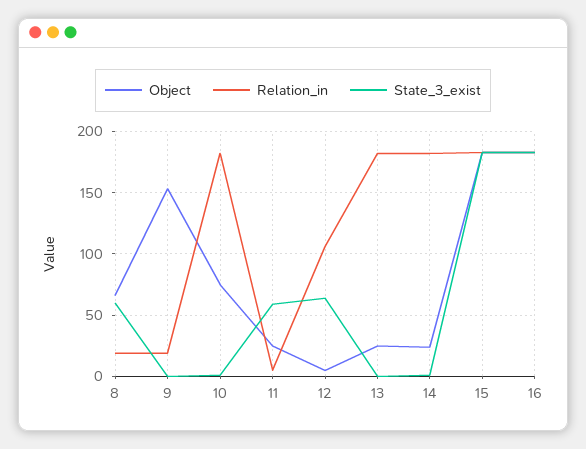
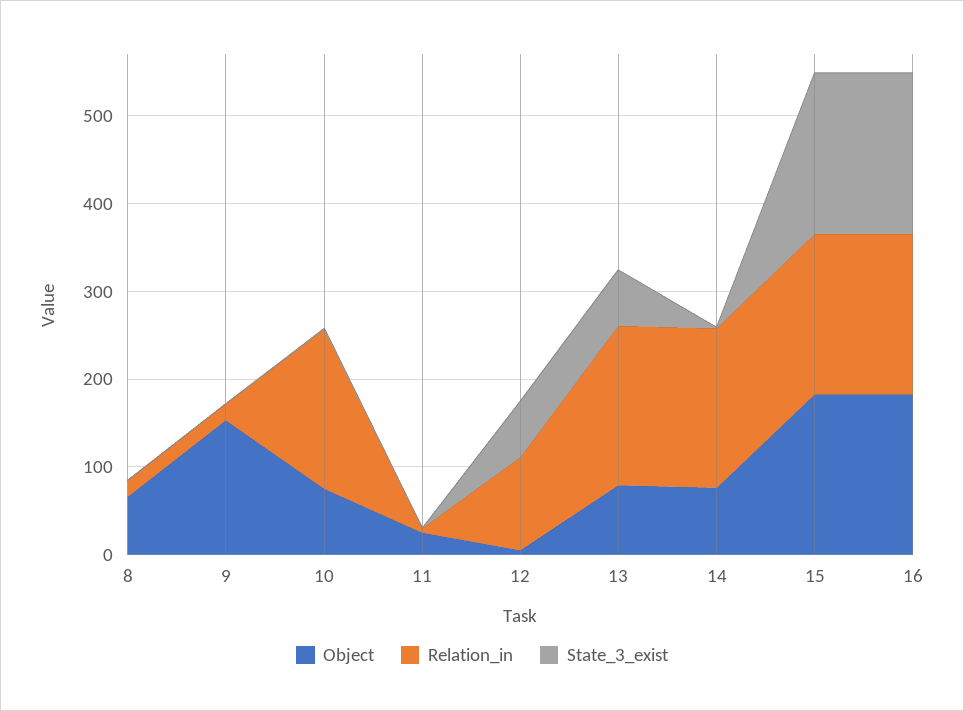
  {
    "Object": {
      "8": 65,
      "9": 155,
      "10": 75,
      "11": 25,
      "12": 5,
-     "13": 25,
+     "13": 80,
-     "14": 25,
+     "14": 80,
      "15": 185,
      "16": 185
    },
    "Relation_in": {
      "8": 20,
      "9": 20,
      "10": 180,
      "11": 5,
      "12": 105,
      "13": 180,
      "14": 180,
      "15": 185,
      "16": 185
    },
    "State_3_exist": {
-     "8": 60,
+     "8": 0,
      "9": 0,
      "10": 0,
-     "11": 60,
+     "11": 0,
      "12": 65,
-     "13": 0,
+     "13": 60,
      "14": 0,
      "15": 185,
      "16": 185
    }
  }

